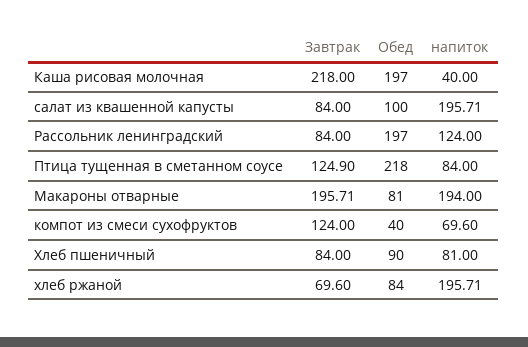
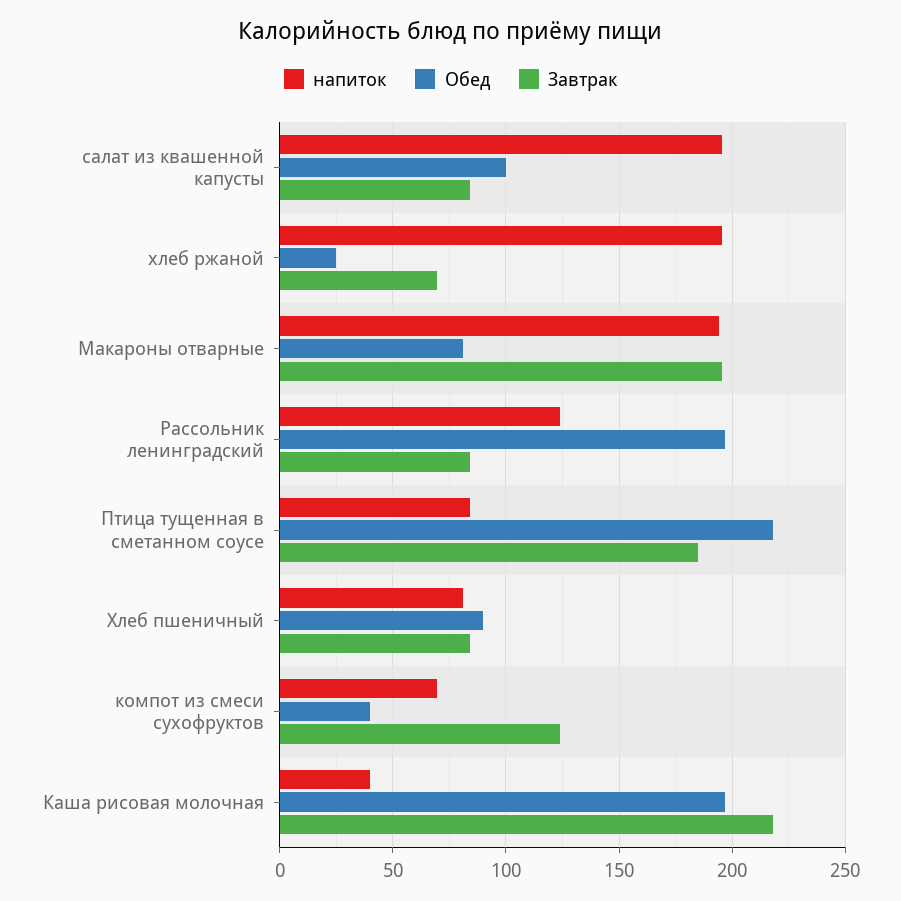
  {
    "Завтрак": {
      "Каша рисовая молочная": 218,
      "салат из квашенной капусты": 84,
      "Рассольник ленинградский": 84,
-     "Птица тущенная в сметанном соусе": 124.9,
+     "Птица тущенная в сметанном соусе": 185,
      "Макароны отварные": 195.71,
      "компот из смеси сухофруктов": 124,
      "Хлеб пшеничный": 84,
      "хлеб ржаной": 69.6
    },
    "Обед": {
      "Каша рисовая молочная": 197,
      "салат из квашенной капусты": 100,
      "Рассольник ленинградский": 197,
      "Птица тущенная в сметанном соусе": 218,
      "Макароны отварные": 81,
      "компот из смеси сухофруктов": 40,
      "Хлеб пшеничный": 90,
-     "хлеб ржаной": 84
+     "хлеб ржаной": 25
    },
    "напиток": {
      "Каша рисовая молочная": 40,
      "салат из квашенной капусты": 195.71,
      "Рассольник ленинградский": 124,
      "Птица тущенная в сметанном соусе": 84,
      "Макароны отварные": 194,
      "компот из смеси сухофруктов": 69.6,
      "Хлеб пшеничный": 81,
      "хлеб ржаной": 195.71
    }
  }

